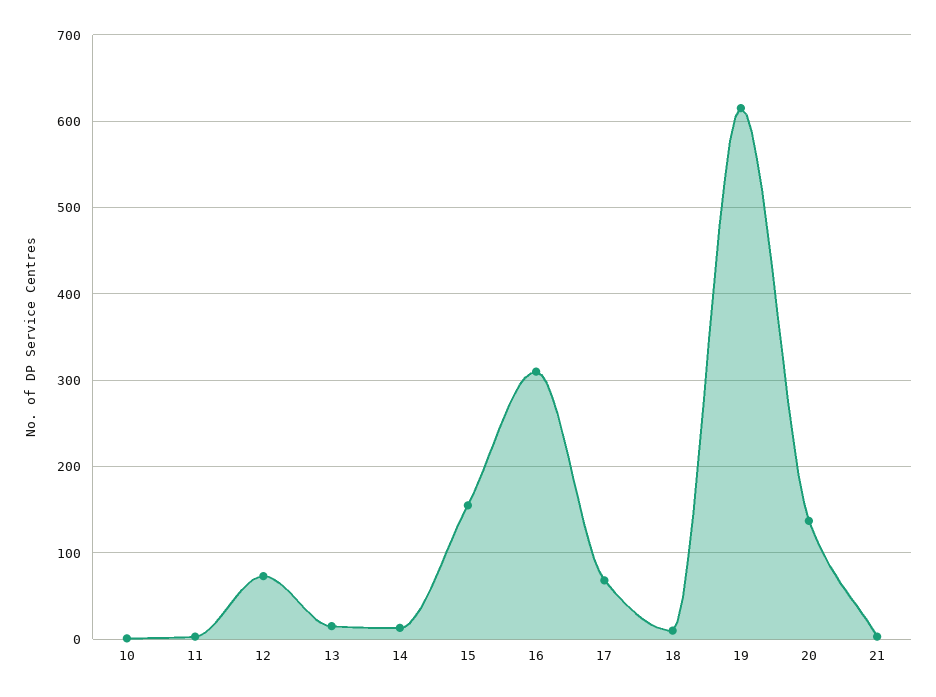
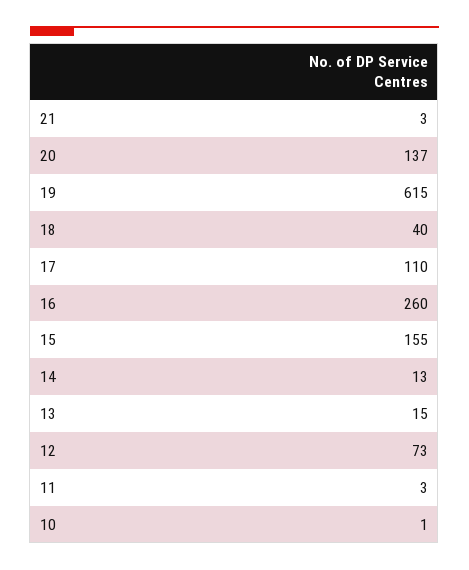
  {
    "10": 1,
    "11": 3,
    "12": 73,
    "13": 15,
    "14": 13,
    "15": 155,
-   "16": 310,
+   "16": 260,
-   "17": 70,
+   "17": 110,
-   "18": 10,
+   "18": 40,
    "19": 615,
    "20": 137,
    "21": 3
  }

